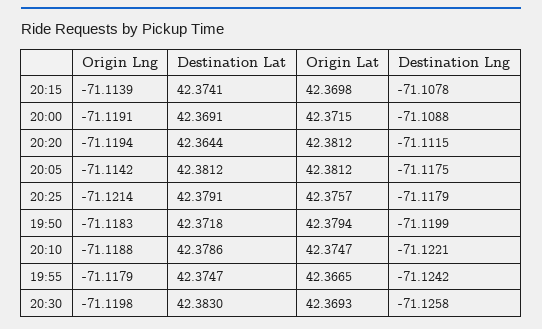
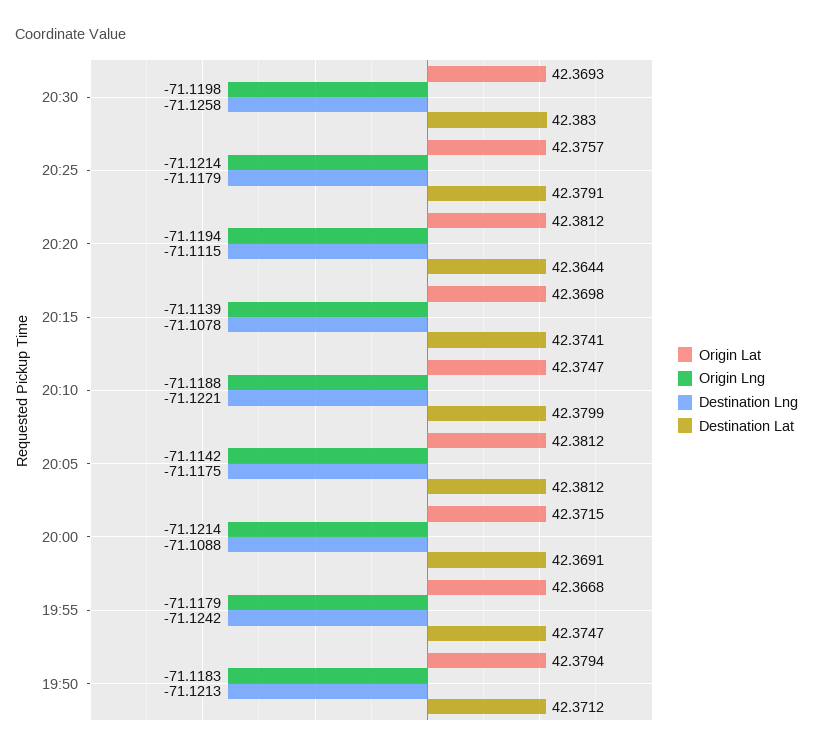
  {
    "Origin Lng": {
      "20:15": -71.1139,
-     "20:00": -71.1191,
+     "20:00": -71.1214,
      "20:20": -71.1194,
      "20:05": -71.1142,
      "20:25": -71.1214,
      "19:50": -71.1183,
      "20:10": -71.1188,
      "19:55": -71.1179,
      "20:30": -71.1198
    },
    "Destination Lat": {
      "20:15": 42.3741,
      "20:00": 42.3691,
      "20:20": 42.3644,
      "20:05": 42.3812,
      "20:25": 42.3791,
-     "19:50": 42.3718,
+     "19:50": 42.3712,
-     "20:10": 42.3786,
+     "20:10": 42.3799,
      "19:55": 42.3747,
      "20:30": 42.383
    },
    "Origin Lat": {
      "20:15": 42.3698,
      "20:00": 42.3715,
      "20:20": 42.3812,
      "20:05": 42.3812,
      "20:25": 42.3757,
      "19:50": 42.3794,
      "20:10": 42.3747,
-     "19:55": 42.3665,
+     "19:55": 42.3668,
      "20:30": 42.3693
    },
    "Destination Lng": {
      "20:15": -71.1078,
      "20:00": -71.1088,
      "20:20": -71.1115,
      "20:05": -71.1175,
      "20:25": -71.1179,
-     "19:50": -71.1199,
+     "19:50": -71.1213,
      "20:10": -71.1221,
      "19:55": -71.1242,
      "20:30": -71.1258
    }
  }

